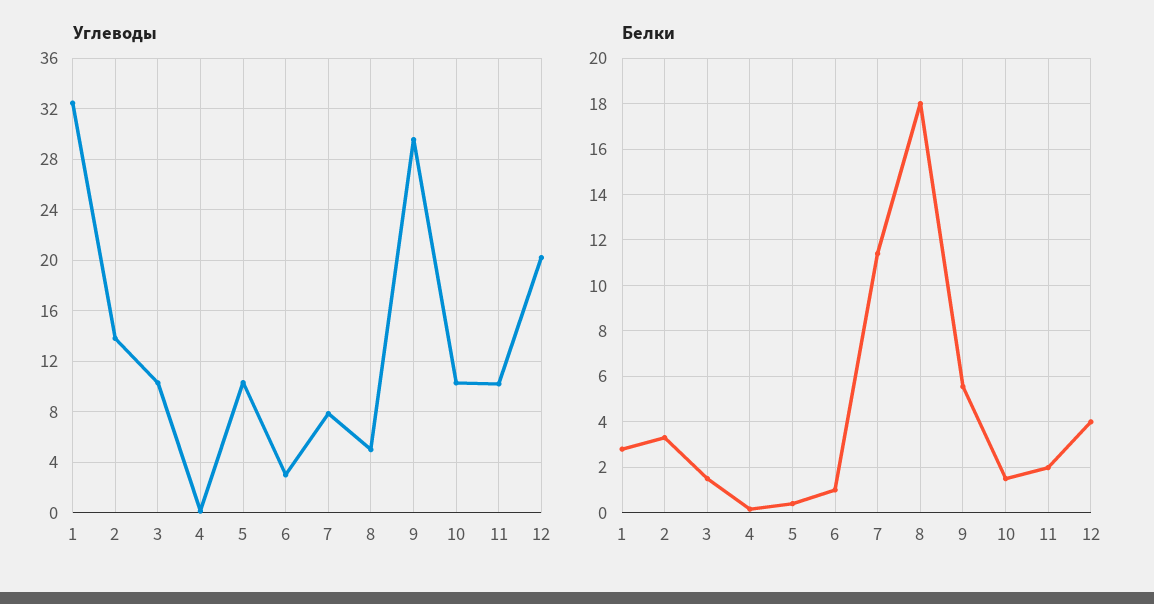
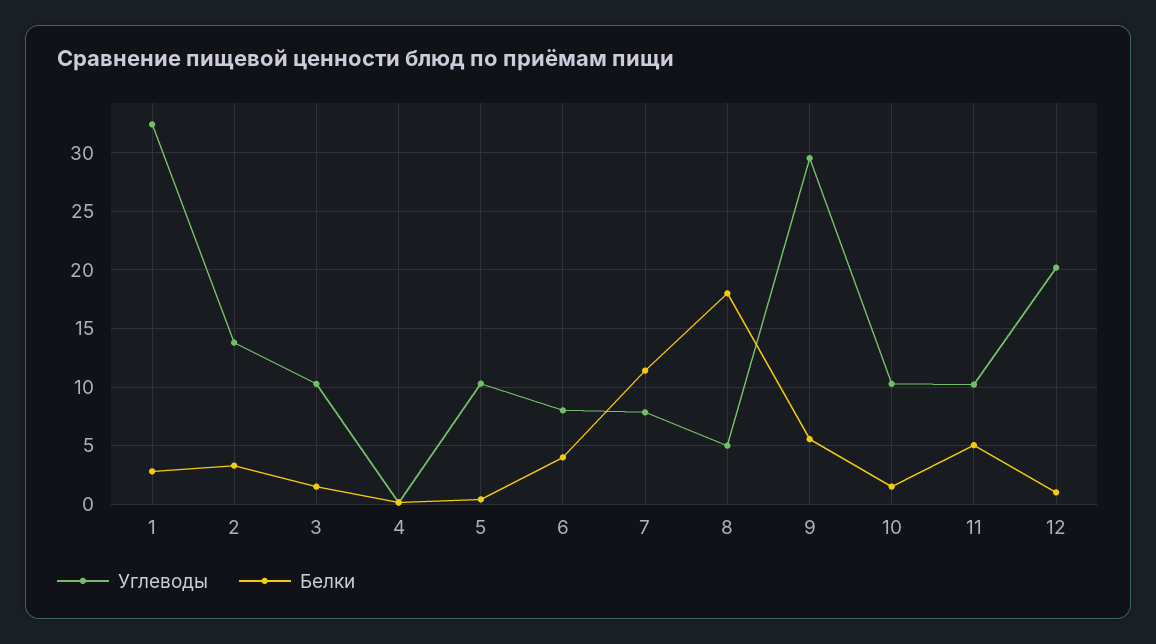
  {
    "Углеводы": {
      "1": 32.5,
      "2": 14,
      "3": 10.5,
      "4": 0,
      "5": 10.5,
-     "6": 3,
+     "6": 8,
      "7": 8,
      "8": 5,
      "9": 29.5,
      "10": 10.5,
      "11": 10,
      "12": 20
    },
    "Белки": {
      "1": 3,
      "2": 3.5,
      "3": 1.5,
      "4": 0,
      "5": 0.5,
-     "6": 1,
+     "6": 4,
      "7": 11.5,
      "8": 18,
      "9": 5.5,
      "10": 1.5,
-     "11": 2,
+     "11": 5,
-     "12": 4
+     "12": 1
    }
  }

